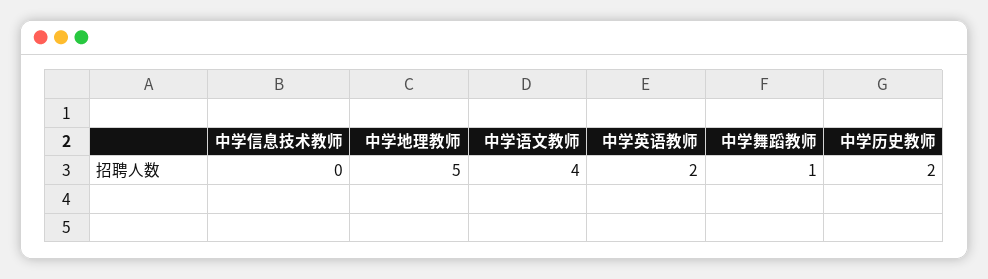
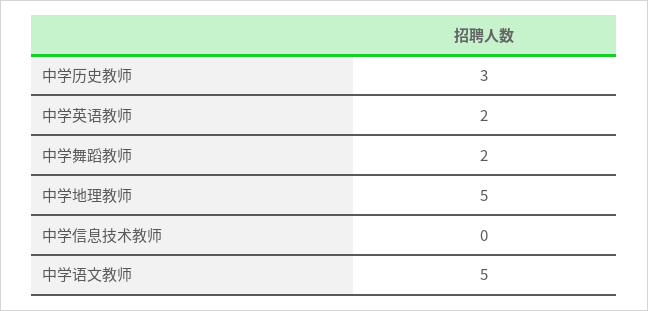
  {
    "中学信息技术教师": 0,
    "中学地理教师": 5,
-   "中学语文教师": 4,
+   "中学语文教师": 5,
    "中学英语教师": 2,
-   "中学舞蹈教师": 1,
+   "中学舞蹈教师": 2,
-   "中学历史教师": 2
+   "中学历史教师": 3
  }

